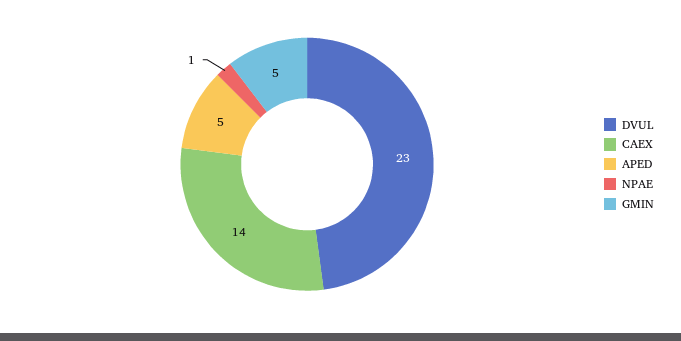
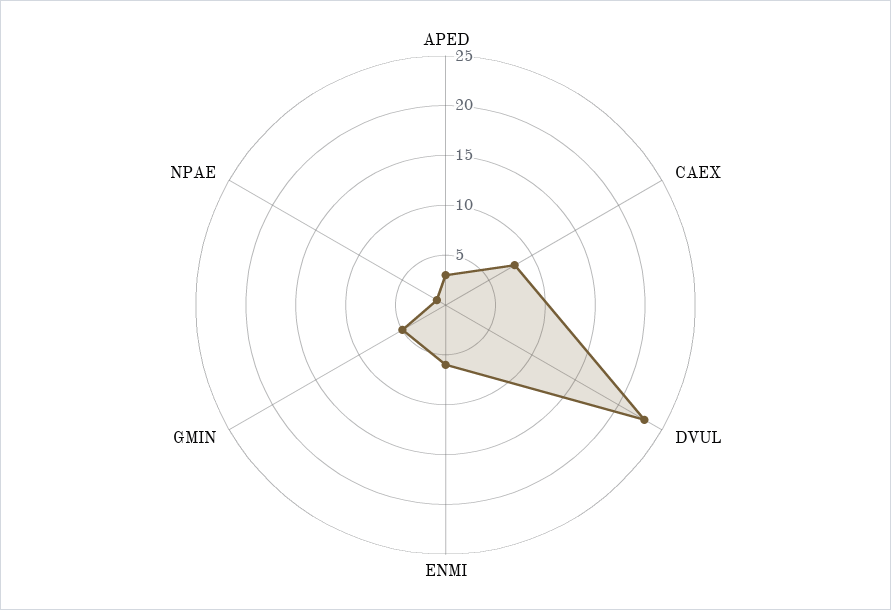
  {
    "DVUL": 23,
-   "CAEX": 14,
+   "CAEX": 8,
-   "APED": 5,
+   "APED": 3,
    "NPAE": 1,
-   "GMIN": 5
+   "GMIN": 5,
+   "ENMI": 6
  }

